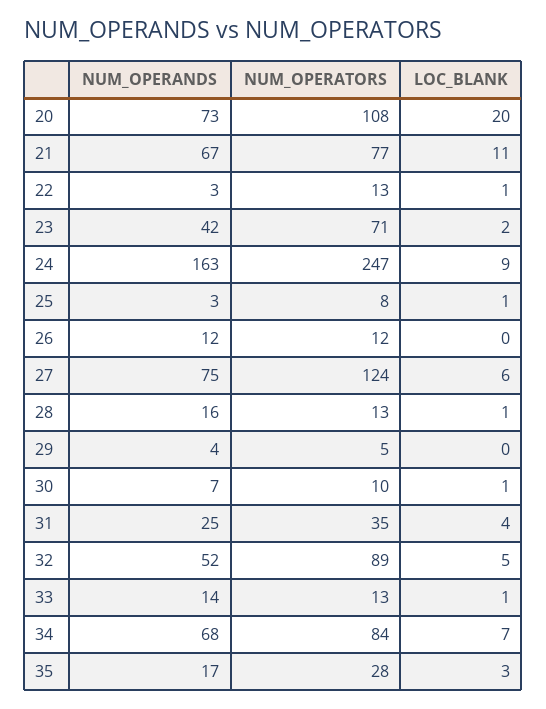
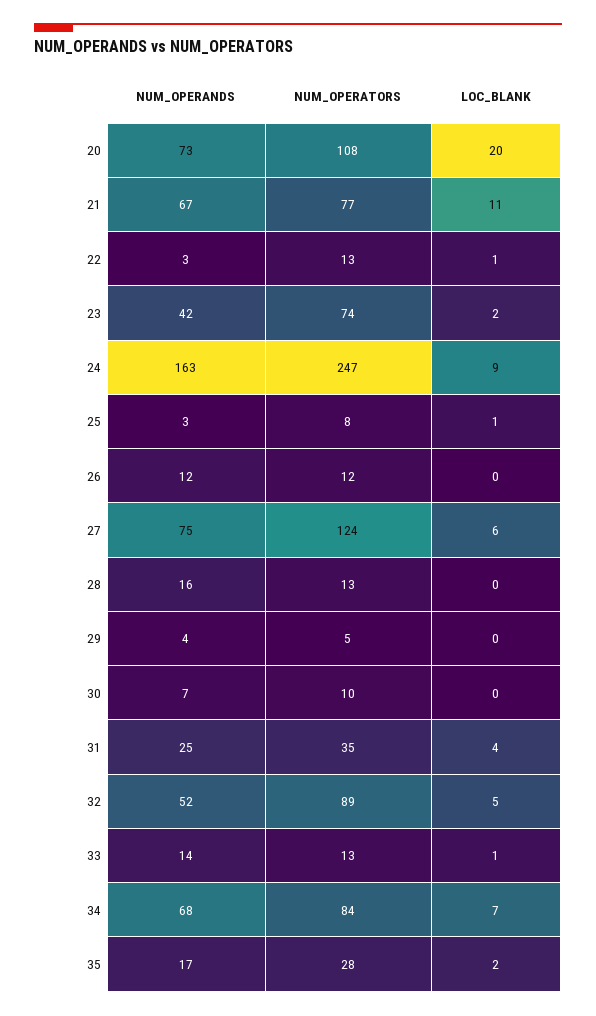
  {
    "NUM_OPERANDS": {
      "20": 73,
      "21": 67,
      "22": 3,
      "23": 42,
      "24": 163,
      "25": 3,
      "26": 12,
      "27": 75,
      "28": 16,
      "29": 4,
      "30": 7,
      "31": 25,
      "32": 52,
      "33": 14,
      "34": 68,
      "35": 17
    },
    "NUM_OPERATORS": {
      "20": 108,
      "21": 77,
      "22": 13,
-     "23": 71,
+     "23": 74,
      "24": 247,
      "25": 8,
      "26": 12,
      "27": 124,
      "28": 13,
      "29": 5,
      "30": 10,
      "31": 35,
      "32": 89,
      "33": 13,
      "34": 84,
      "35": 28
    },
    "LOC_BLANK": {
      "20": 20,
      "21": 11,
      "22": 1,
      "23": 2,
      "24": 9,
      "25": 1,
      "26": 0,
      "27": 6,
-     "28": 1,
+     "28": 0,
      "29": 0,
-     "30": 1,
+     "30": 0,
      "31": 4,
      "32": 5,
      "33": 1,
      "34": 7,
-     "35": 3
+     "35": 2
    }
  }

